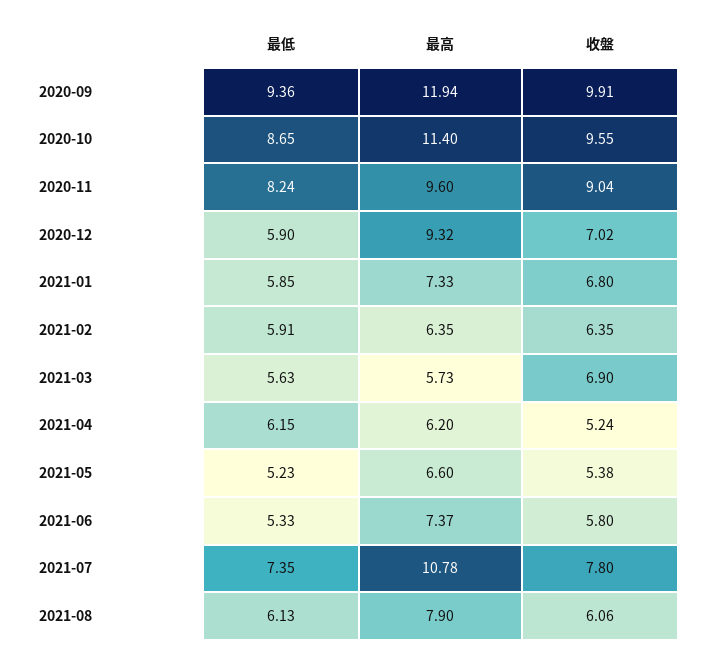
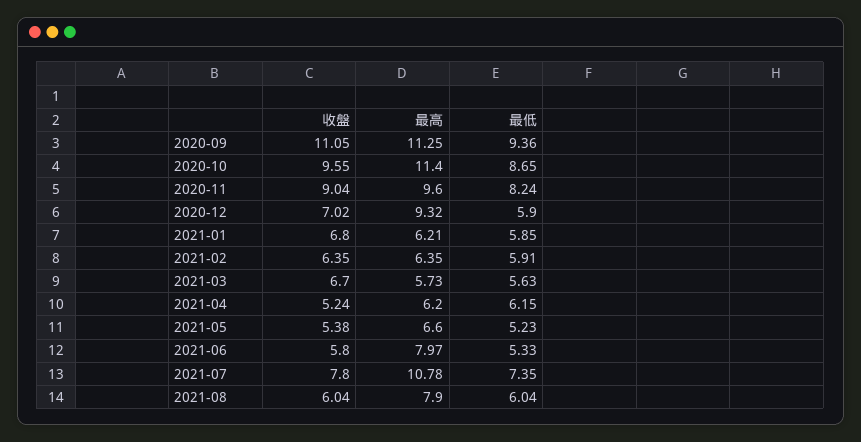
  {
    "最低": {
      "2020-09": 9.36,
      "2020-10": 8.65,
      "2020-11": 8.24,
      "2020-12": 5.9,
      "2021-01": 5.85,
      "2021-02": 5.91,
      "2021-03": 5.63,
      "2021-04": 6.15,
      "2021-05": 5.23,
      "2021-06": 5.33,
      "2021-07": 7.35,
-     "2021-08": 6.13
+     "2021-08": 6.04
    },
    "最高": {
-     "2020-09": 11.94,
+     "2020-09": 11.25,
      "2020-10": 11.4,
      "2020-11": 9.6,
      "2020-12": 9.32,
-     "2021-01": 7.33,
+     "2021-01": 6.21,
      "2021-02": 6.35,
      "2021-03": 5.73,
      "2021-04": 6.2,
      "2021-05": 6.6,
-     "2021-06": 7.37,
+     "2021-06": 7.97,
      "2021-07": 10.78,
      "2021-08": 7.9
    },
    "收盤": {
-     "2020-09": 9.91,
+     "2020-09": 11.05,
      "2020-10": 9.55,
      "2020-11": 9.04,
      "2020-12": 7.02,
      "2021-01": 6.8,
      "2021-02": 6.35,
-     "2021-03": 6.9,
+     "2021-03": 6.7,
      "2021-04": 5.24,
      "2021-05": 5.38,
      "2021-06": 5.8,
      "2021-07": 7.8,
-     "2021-08": 6.06
+     "2021-08": 6.04
    }
  }

